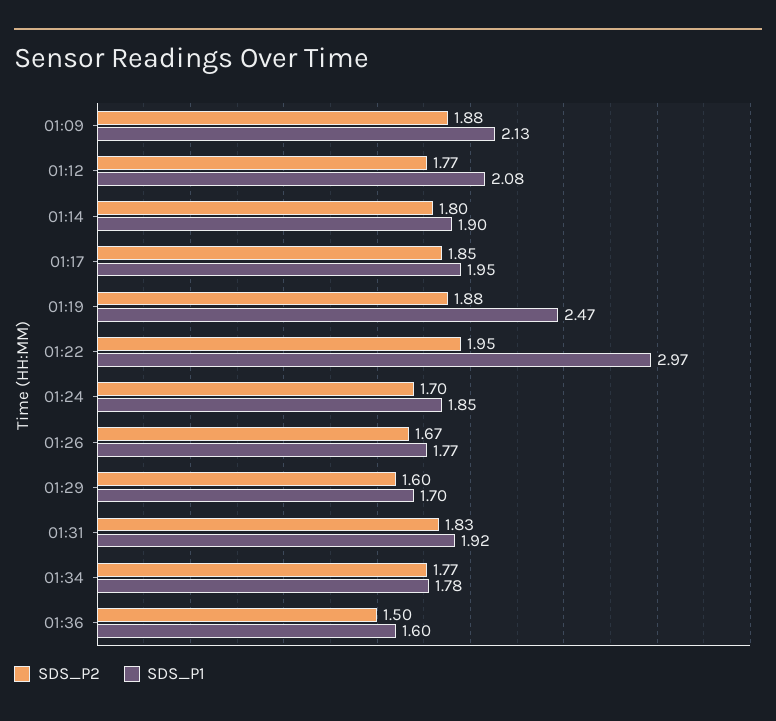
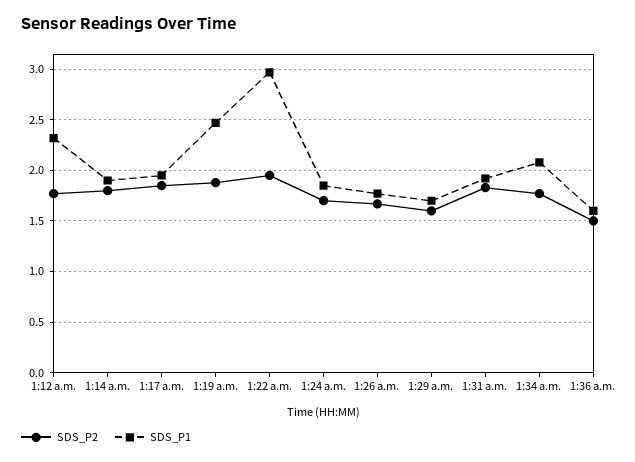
  {
    "SDS_P2": {
-     "01:09": 1.88,
      "01:12": 1.77,
      "01:14": 1.8,
      "01:17": 1.85,
      "01:19": 1.88,
      "01:22": 1.95,
      "01:24": 1.7,
      "01:26": 1.67,
      "01:29": 1.6,
      "01:31": 1.83,
      "01:34": 1.77,
      "01:36": 1.5
    },
    "SDS_P1": {
-     "01:09": 2.13,
-     "01:12": 2.08,
+     "01:12": 2.3,
      "01:14": 1.9,
      "01:17": 1.95,
      "01:19": 2.47,
      "01:22": 2.97,
      "01:24": 1.85,
      "01:26": 1.77,
      "01:29": 1.7,
      "01:31": 1.92,
-     "01:34": 1.78,
+     "01:34": 2.1,
      "01:36": 1.6
    }
  }

